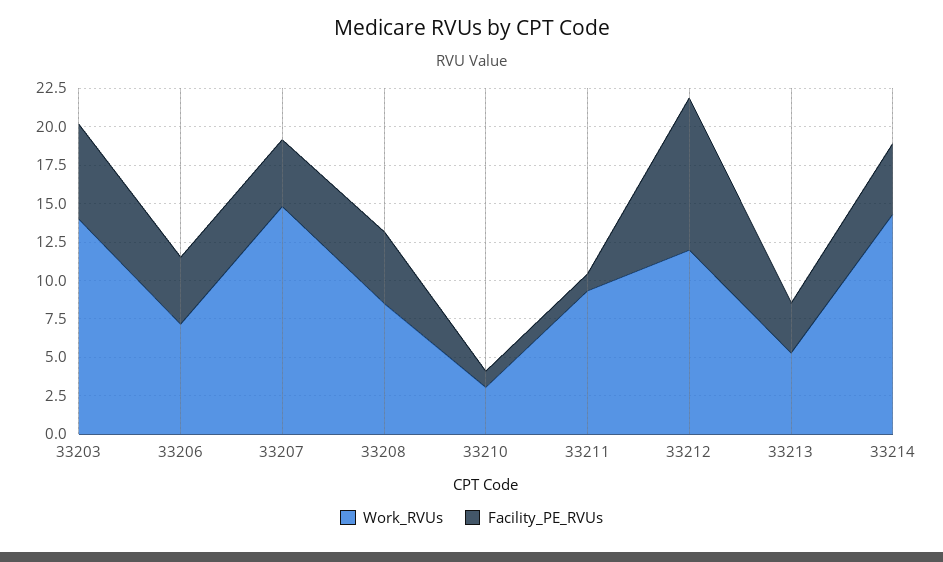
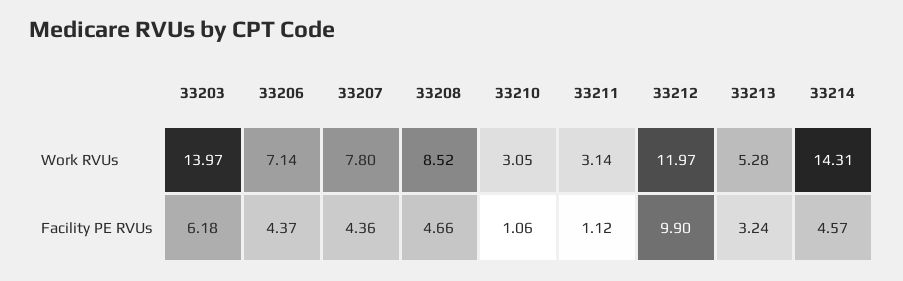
  {
    "Work_RVUs": {
      "33203": 13.97,
      "33206": 7.14,
-     "33207": 15,
+     "33207": 7.8,
      "33208": 8.52,
      "33210": 3.05,
-     "33211": 10,
+     "33211": 3.14,
      "33212": 11.97,
      "33213": 5.28,
      "33214": 14.31
    },
    "Facility_PE_RVUs": {
      "33203": 6.18,
      "33206": 4.37,
      "33207": 4.36,
      "33208": 4.66,
      "33210": 1.06,
      "33211": 1.12,
      "33212": 9.9,
      "33213": 3.24,
      "33214": 4.57
    }
  }

